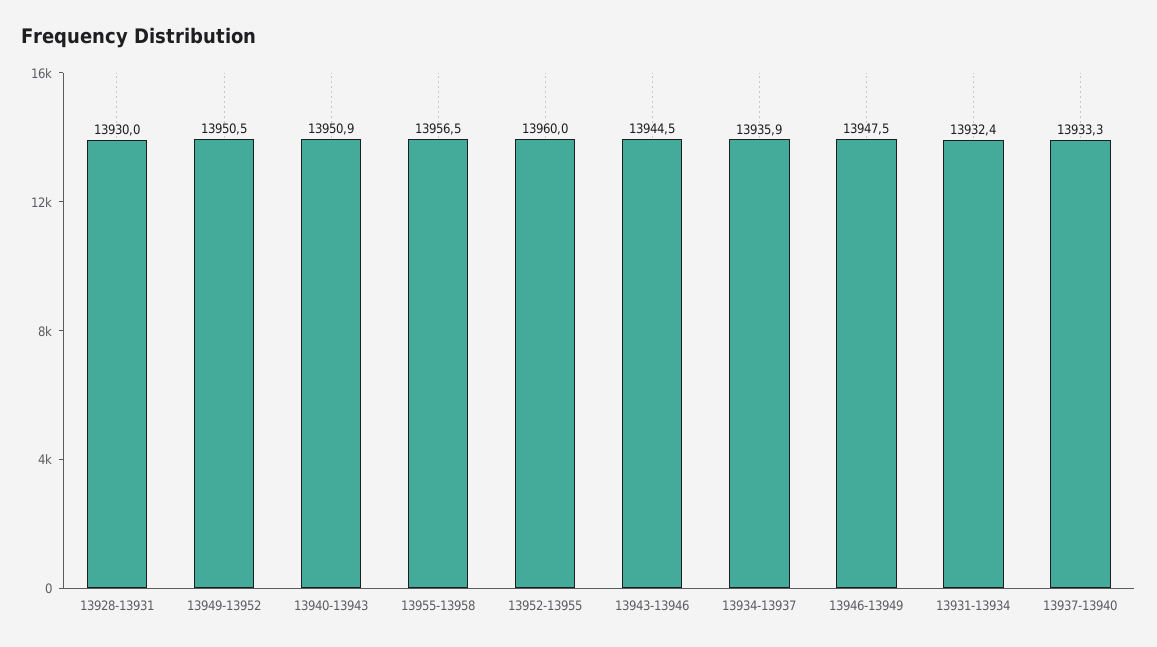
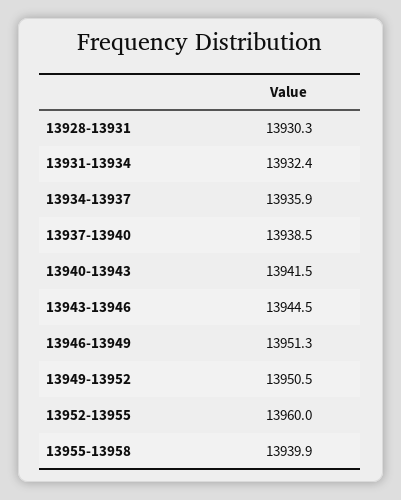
  {
-   "13928-13931": 13930,
+   "13928-13931": 13930.3,
    "13949-13952": 13950.5,
-   "13940-13943": 13950.9,
+   "13940-13943": 13941.5,
-   "13955-13958": 13956.5,
+   "13955-13958": 13939.9,
    "13952-13955": 13960,
    "13943-13946": 13944.5,
    "13934-13937": 13935.9,
-   "13946-13949": 13947.5,
+   "13946-13949": 13951.3,
    "13931-13934": 13932.4,
-   "13937-13940": 13933.3
+   "13937-13940": 13938.5
  }

